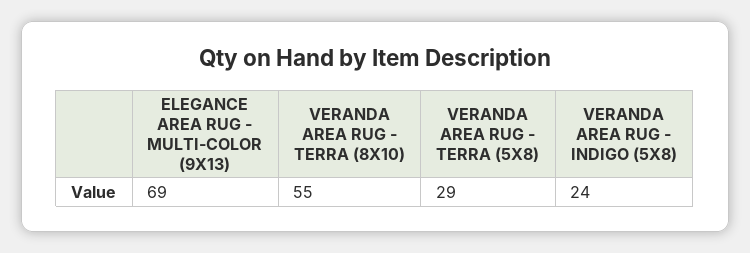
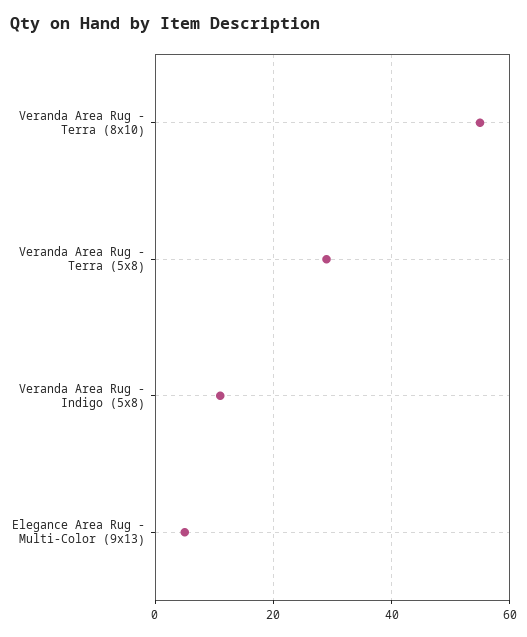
  {
-   "ELEGANCE AREA RUG - MULTI-COLOR (9X13)": 69,
+   "ELEGANCE AREA RUG - MULTI-COLOR (9X13)": 5,
    "VERANDA AREA RUG - TERRA (8X10)": 55,
    "VERANDA AREA RUG - TERRA (5X8)": 29,
-   "VERANDA AREA RUG - INDIGO (5X8)": 24
+   "VERANDA AREA RUG - INDIGO (5X8)": 10
  }

